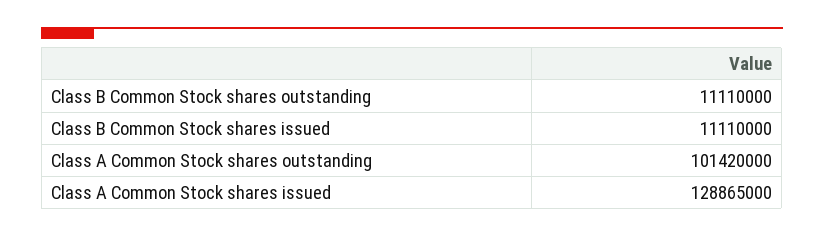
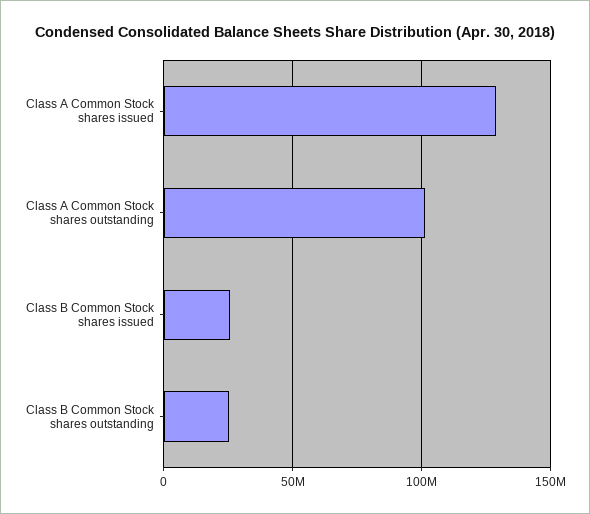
  {
-   "Class B Common Stock shares outstanding": 11110000,
+   "Class B Common Stock shares outstanding": 25000000,
-   "Class B Common Stock shares issued": 11110000,
+   "Class B Common Stock shares issued": 25000000,
    "Class A Common Stock shares outstanding": 101420000,
    "Class A Common Stock shares issued": 128865000
  }

